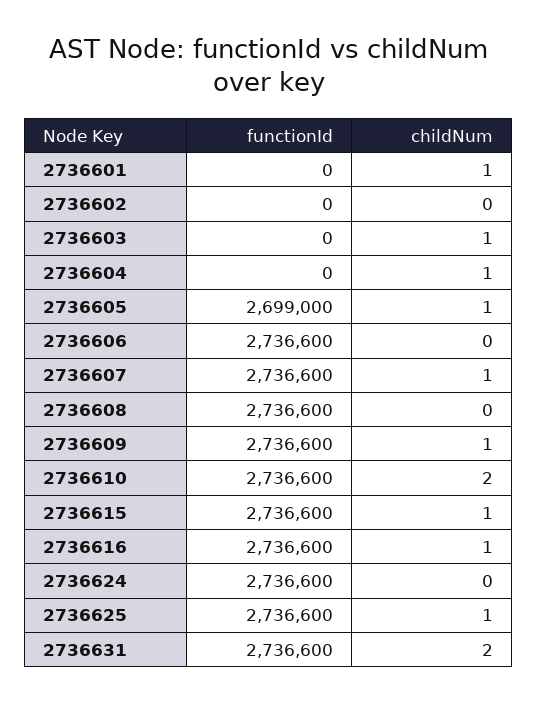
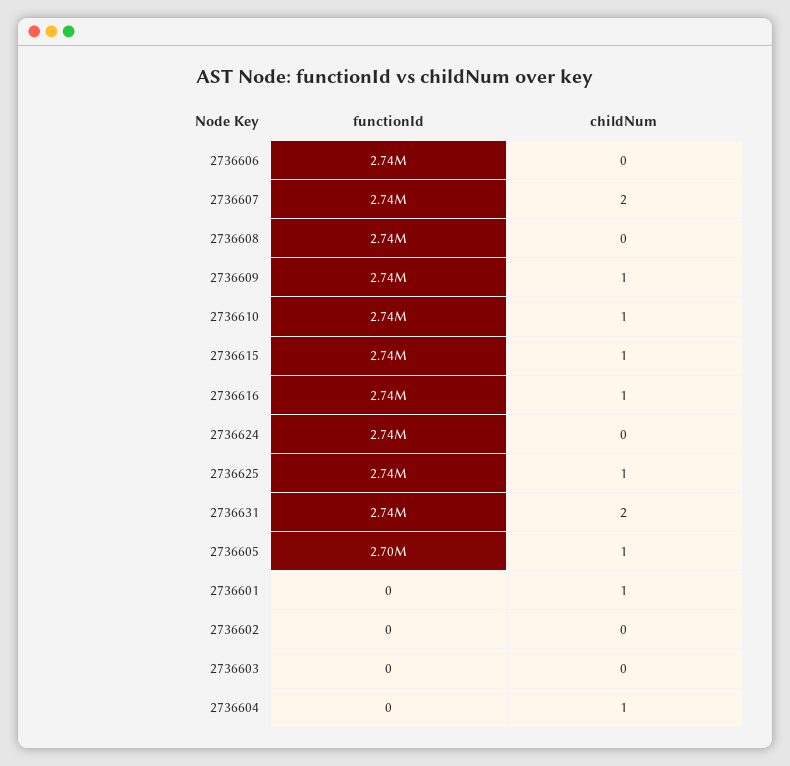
  {
    "functionId": {
      "2736601": 0,
      "2736602": 0,
      "2736603": 0,
      "2736604": 0,
      "2736605": 2699000,
      "2736606": 2736600,
      "2736607": 2736600,
      "2736608": 2736600,
      "2736609": 2736600,
      "2736610": 2736600,
      "2736615": 2736600,
      "2736616": 2736600,
      "2736624": 2736600,
      "2736625": 2736600,
      "2736631": 2736600
    },
    "childNum": {
      "2736601": 1,
      "2736602": 0,
-     "2736603": 1,
+     "2736603": 0,
      "2736604": 1,
      "2736605": 1,
      "2736606": 0,
-     "2736607": 1,
+     "2736607": 2,
      "2736608": 0,
      "2736609": 1,
-     "2736610": 2,
+     "2736610": 1,
      "2736615": 1,
      "2736616": 1,
      "2736624": 0,
      "2736625": 1,
      "2736631": 2
    }
  }

